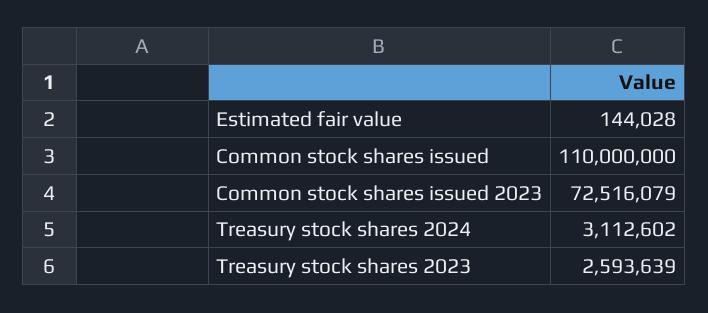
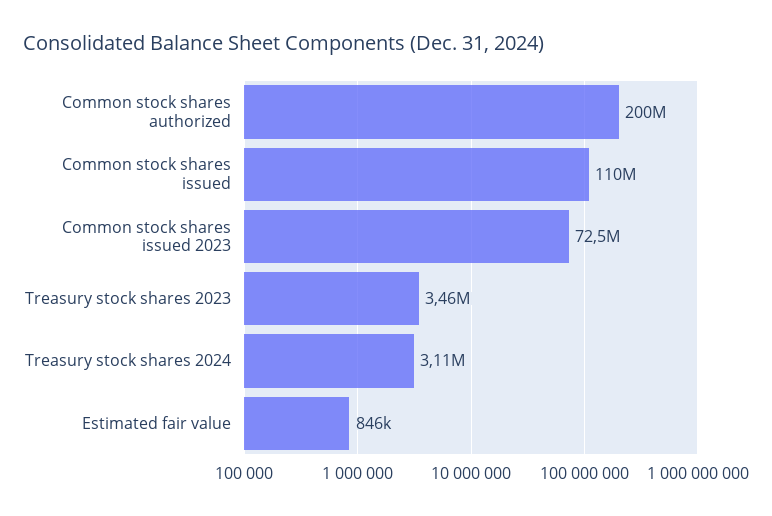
  {
-   "Estimated fair value": 144028,
+   "Estimated fair value": 846000,
    "Common stock shares issued": 110000000,
    "Common stock shares issued 2023": 72516079,
    "Treasury stock shares 2024": 3112602,
-   "Treasury stock shares 2023": 2593639
+   "Treasury stock shares 2023": 3460000,
+   "Common stock shares authorized": 200000000
  }

